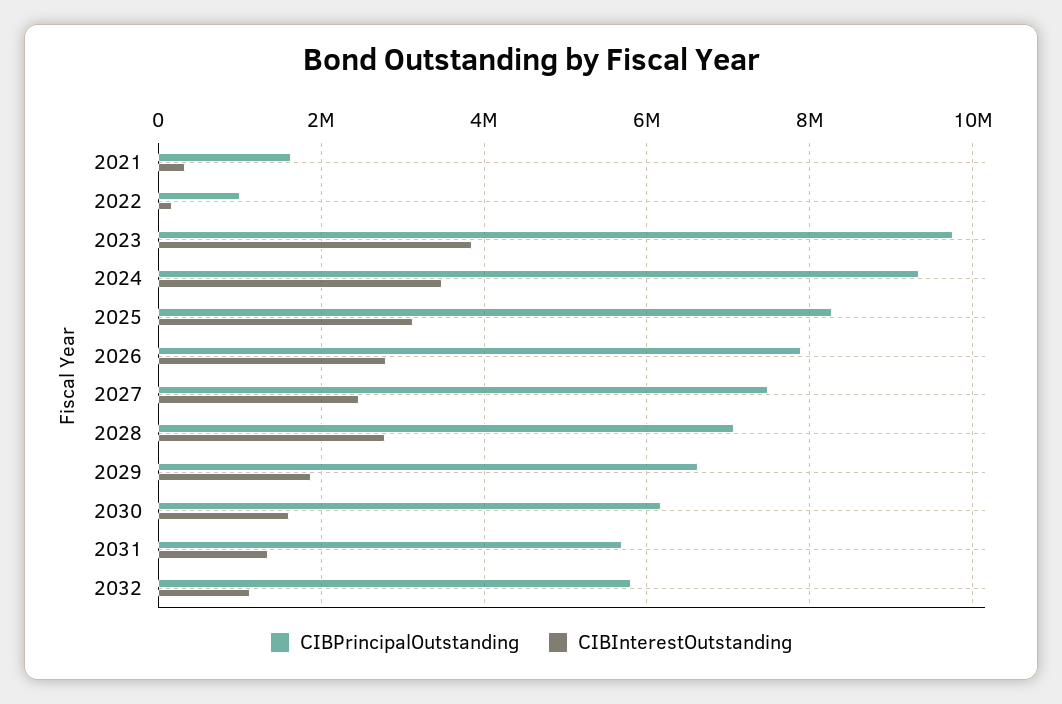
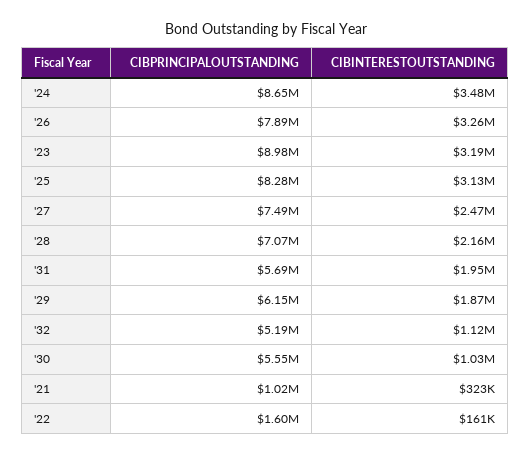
  {
    "CIBPrincipalOutstanding": {
-     "2021": 1600000,
+     "2021": 1020000,
-     "2022": 1000000,
+     "2022": 1600000,
-     "2023": 9800000,
+     "2023": 8980000,
-     "2024": 9400000,
+     "2024": 8650000,
      "2025": 8280000,
      "2026": 7890000,
      "2027": 7490000,
      "2028": 7070000,
-     "2029": 6600000,
+     "2029": 6150000,
-     "2030": 6200000,
+     "2030": 5550000,
      "2031": 5690000,
-     "2032": 5800000
+     "2032": 5190000
    },
    "CIBInterestOutstanding": {
      "2021": 323000,
      "2022": 161000,
-     "2023": 3800000,
+     "2023": 3190000,
      "2024": 3480000,
      "2025": 3130000,
-     "2026": 2800000,
+     "2026": 3260000,
      "2027": 2470000,
-     "2028": 2800000,
+     "2028": 2160000,
      "2029": 1870000,
-     "2030": 1600000,
+     "2030": 1030000,
-     "2031": 1400000,
+     "2031": 1950000,
      "2032": 1120000
    }
  }

